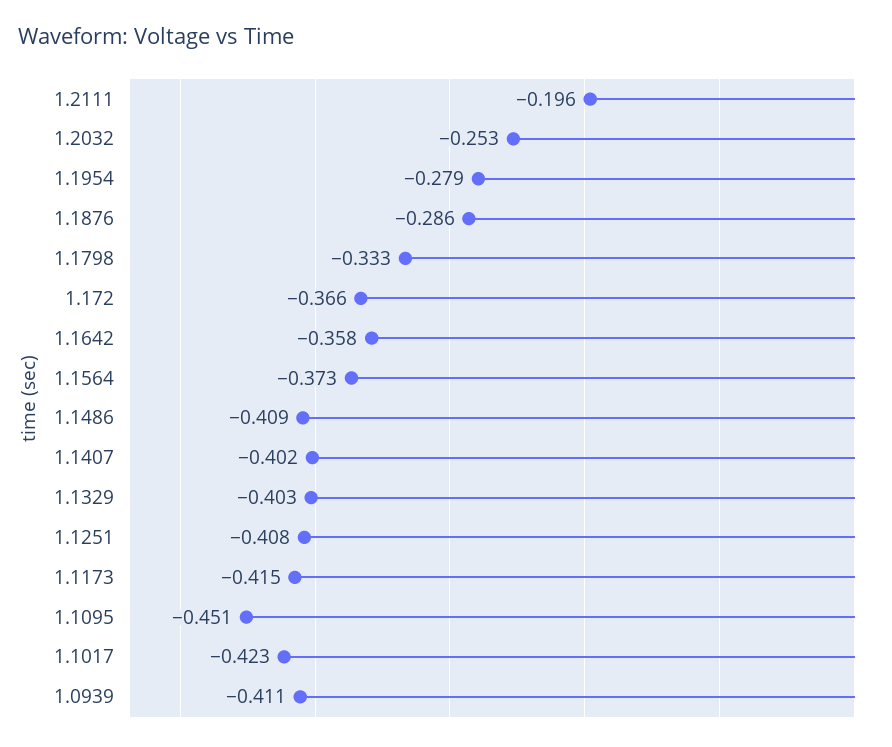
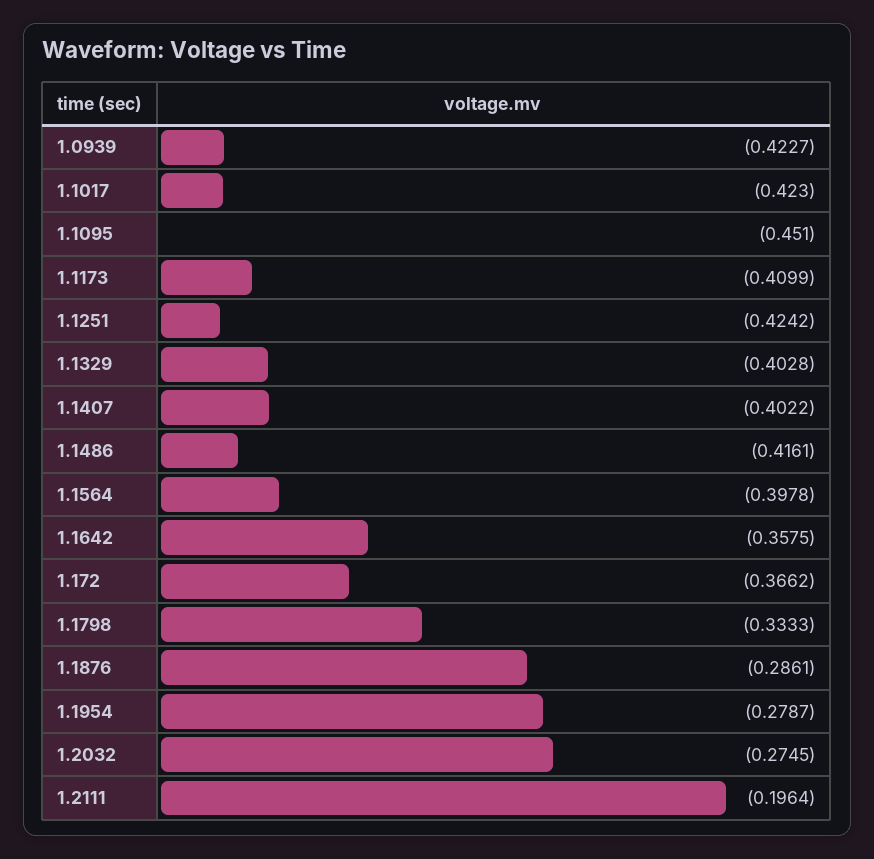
  {
    "1.2111": -0.1964,
-   "1.2032": -0.253,
+   "1.2032": -0.2745,
    "1.1954": -0.2787,
    "1.1876": -0.2861,
    "1.1798": -0.3333,
    "1.172": -0.3662,
    "1.1642": -0.3575,
-   "1.1564": -0.373,
+   "1.1564": -0.3978,
-   "1.1486": -0.409,
+   "1.1486": -0.4161,
    "1.1407": -0.4022,
    "1.1329": -0.4028,
-   "1.1251": -0.408,
+   "1.1251": -0.4242,
-   "1.1173": -0.415,
+   "1.1173": -0.4099,
    "1.1095": -0.451,
    "1.1017": -0.423,
-   "1.0939": -0.411
+   "1.0939": -0.4227
  }

